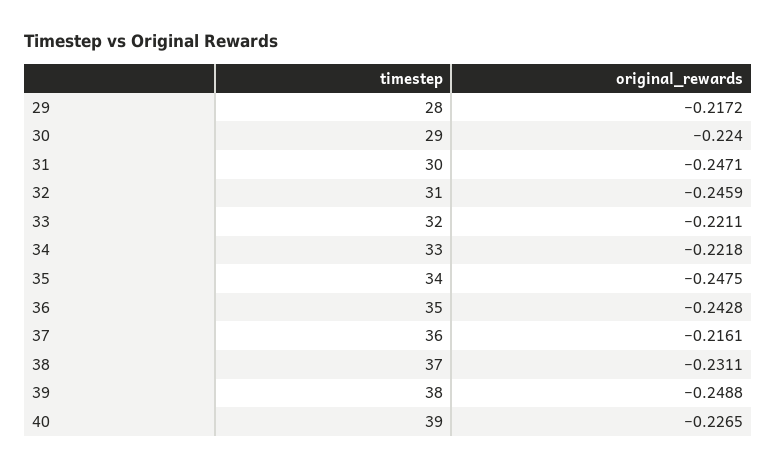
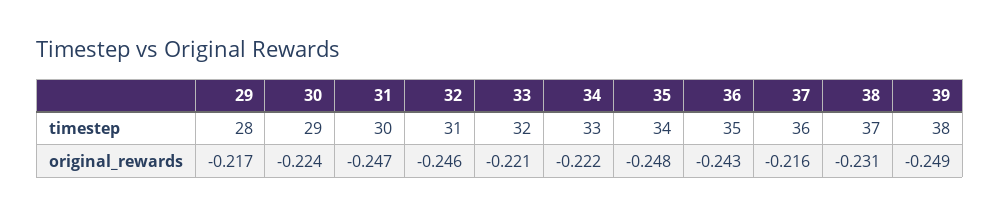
  {
    "timestep": {
      "29": 28,
      "30": 29,
      "31": 30,
      "32": 31,
      "33": 32,
      "34": 33,
      "35": 34,
      "36": 35,
      "37": 36,
      "38": 37,
-     "39": 38,
+     "39": 38
-     "40": 39
    },
    "original_rewards": {
      "29": -0.2172,
      "30": -0.224,
      "31": -0.2471,
      "32": -0.2459,
      "33": -0.2211,
      "34": -0.2218,
      "35": -0.2475,
      "36": -0.2428,
      "37": -0.2161,
      "38": -0.2311,
-     "39": -0.2488,
+     "39": -0.2488
-     "40": -0.2265
    }
  }

